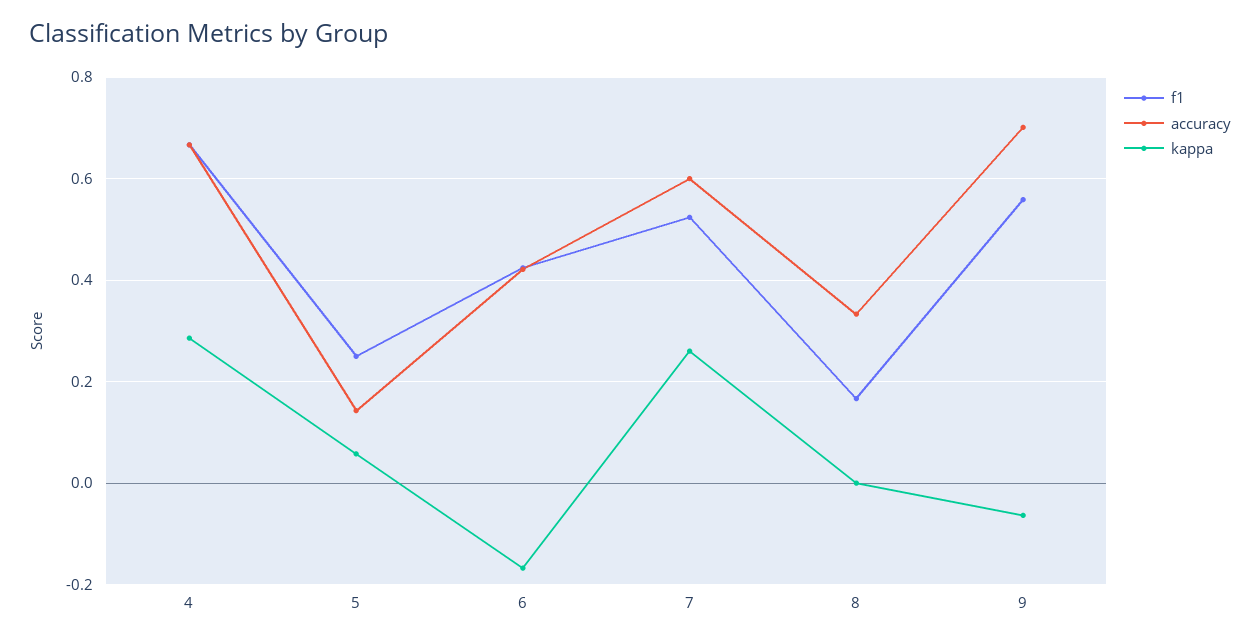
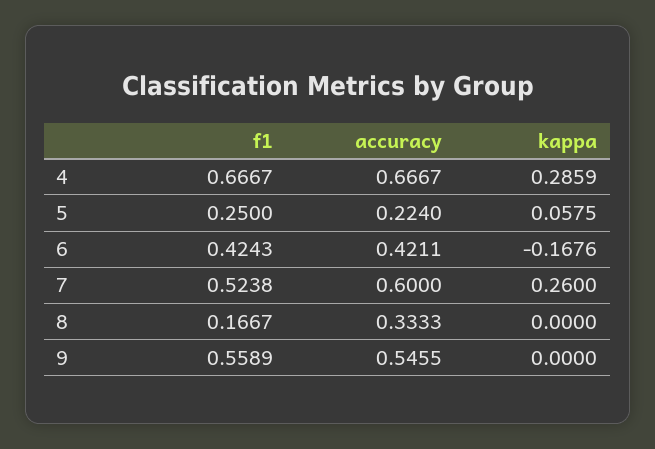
  {
    "f1": {
      "4": 0.6667,
      "5": 0.25,
      "6": 0.4243,
      "7": 0.5238,
      "8": 0.1667,
      "9": 0.5589
    },
    "accuracy": {
      "4": 0.6667,
-     "5": 0.14,
+     "5": 0.224,
      "6": 0.4211,
      "7": 0.6,
      "8": 0.3333,
-     "9": 0.7
+     "9": 0.5455
    },
    "kappa": {
      "4": 0.2859,
      "5": 0.0575,
      "6": -0.1676,
      "7": 0.26,
      "8": 0,
-     "9": -0.06
+     "9": 0
    }
  }

